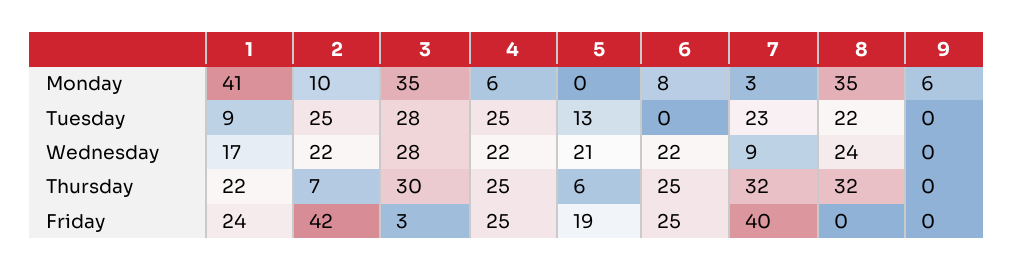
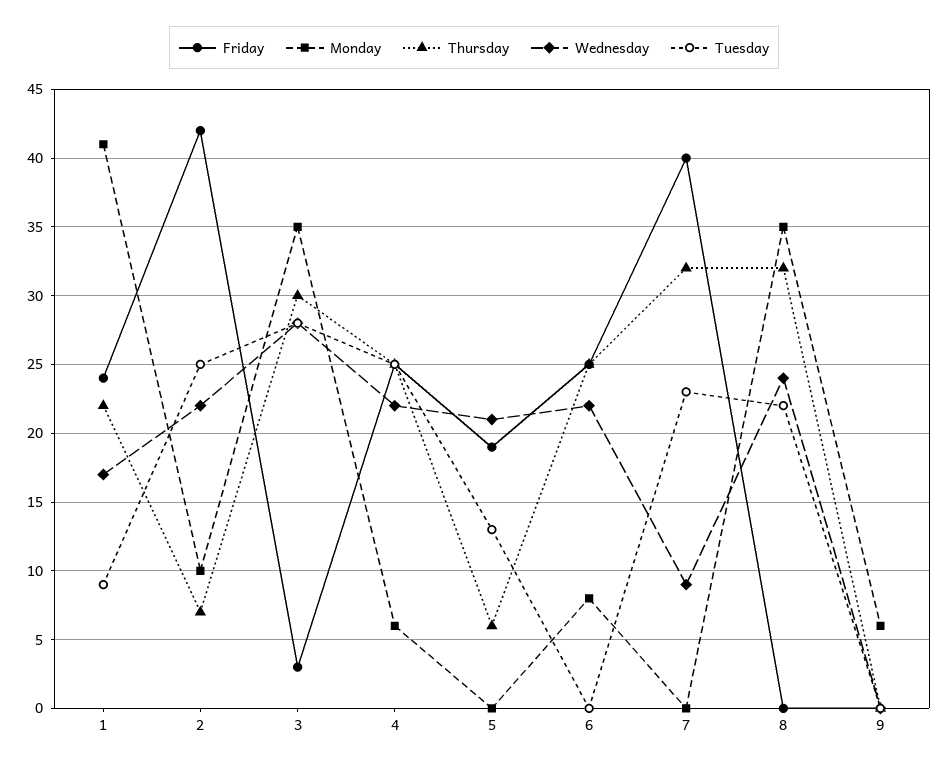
  {
    "Monday": {
      "1": 41,
      "2": 10,
      "3": 35,
      "4": 6,
      "5": 0,
      "6": 8,
-     "7": 3,
+     "7": 0,
      "8": 35,
      "9": 6
    },
    "Tuesday": {
      "1": 9,
      "2": 25,
      "3": 28,
      "4": 25,
      "5": 13,
      "6": 0,
      "7": 23,
      "8": 22,
      "9": 0
    },
    "Wednesday": {
      "1": 17,
      "2": 22,
      "3": 28,
      "4": 22,
      "5": 21,
      "6": 22,
      "7": 9,
      "8": 24,
      "9": 0
    },
    "Thursday": {
      "1": 22,
      "2": 7,
      "3": 30,
      "4": 25,
      "5": 6,
      "6": 25,
      "7": 32,
      "8": 32,
      "9": 0
    },
    "Friday": {
      "1": 24,
      "2": 42,
      "3": 3,
      "4": 25,
      "5": 19,
      "6": 25,
      "7": 40,
      "8": 0,
      "9": 0
    }
  }

